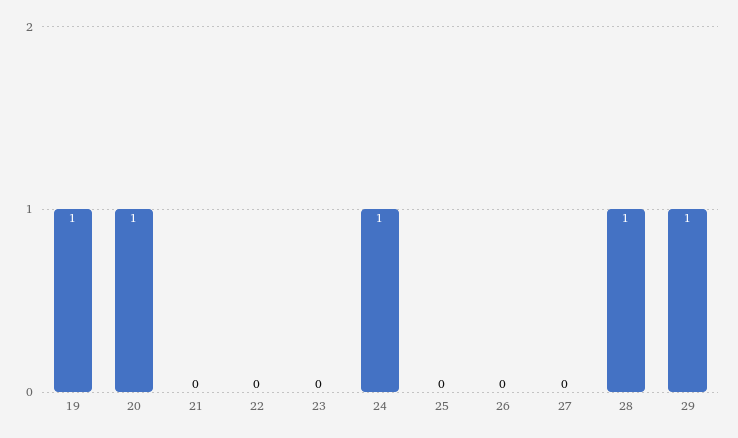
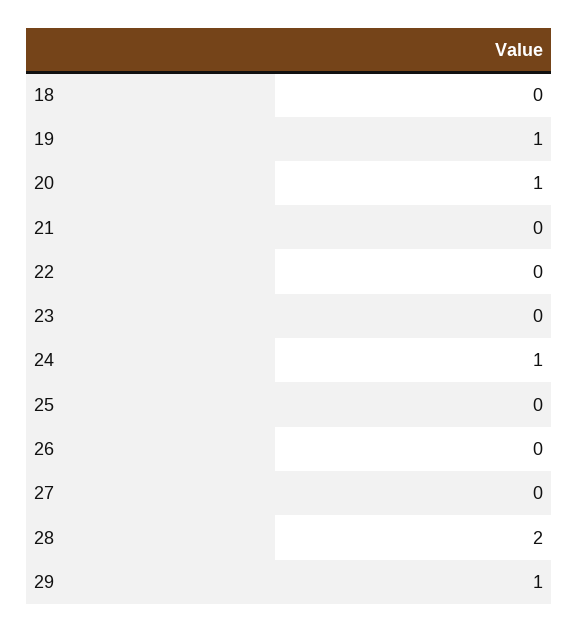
  {
    "19": 1,
    "20": 1,
    "21": 0,
    "22": 0,
    "23": 0,
    "24": 1,
    "25": 0,
    "26": 0,
    "27": 0,
-   "28": 1,
+   "28": 2,
-   "29": 1
+   "29": 1,
+   "18": 0
  }

